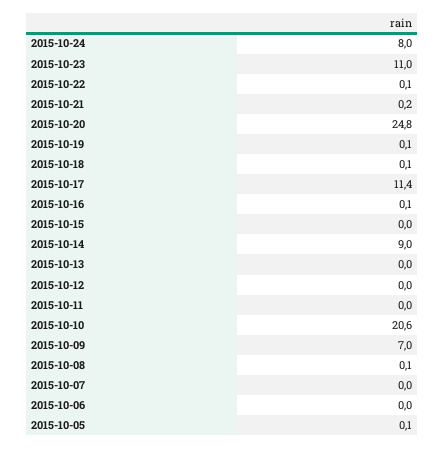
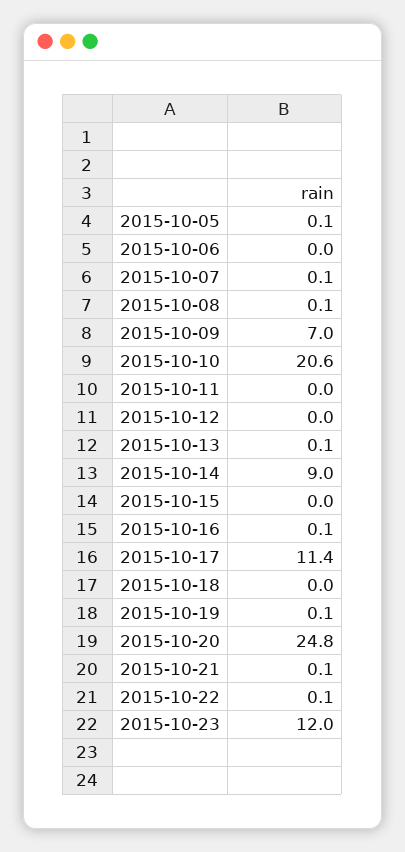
  {
-   "2015-10-24": 8,
-   "2015-10-23": 11,
+   "2015-10-23": 12,
    "2015-10-22": 0.1,
-   "2015-10-21": 0.2,
+   "2015-10-21": 0.1,
    "2015-10-20": 24.8,
    "2015-10-19": 0.1,
-   "2015-10-18": 0.1,
+   "2015-10-18": 0,
    "2015-10-17": 11.4,
    "2015-10-16": 0.1,
    "2015-10-15": 0,
    "2015-10-14": 9,
-   "2015-10-13": 0,
+   "2015-10-13": 0.1,
    "2015-10-12": 0,
    "2015-10-11": 0,
    "2015-10-10": 20.6,
    "2015-10-09": 7,
    "2015-10-08": 0.1,
-   "2015-10-07": 0,
+   "2015-10-07": 0.1,
    "2015-10-06": 0,
    "2015-10-05": 0.1
  }

